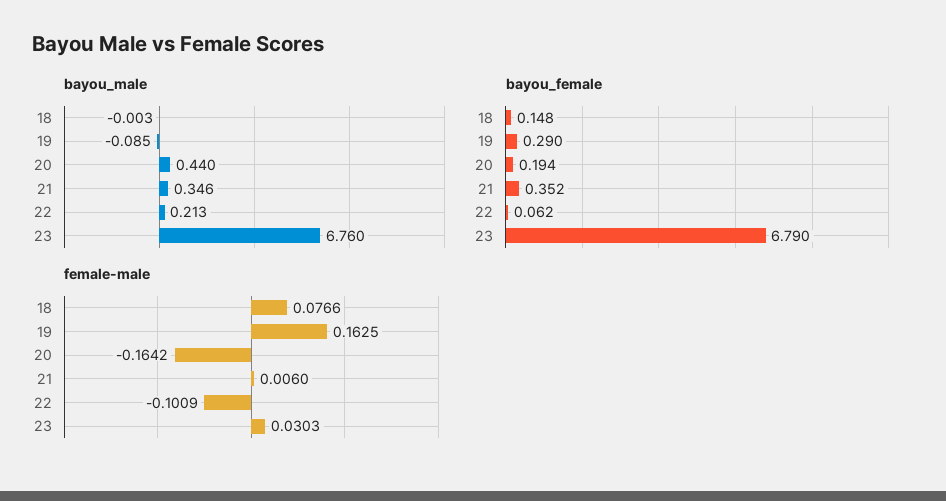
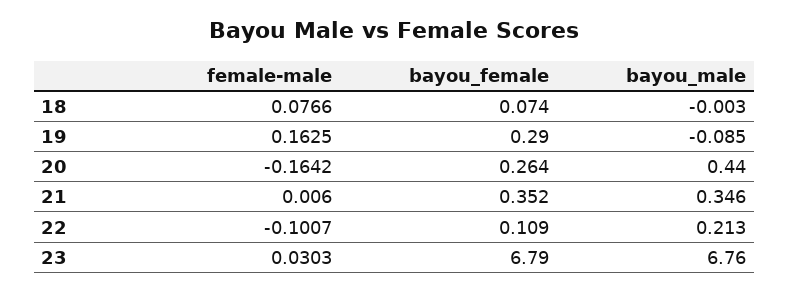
  {
    "bayou_male": {
      "18": -0.003,
      "19": -0.085,
      "20": 0.44,
      "21": 0.346,
      "22": 0.213,
      "23": 6.76
    },
    "bayou_female": {
-     "18": 0.148,
+     "18": 0.074,
      "19": 0.29,
-     "20": 0.194,
+     "20": 0.264,
      "21": 0.352,
-     "22": 0.062,
+     "22": 0.109,
      "23": 6.79
    },
    "female-male": {
      "18": 0.0766,
      "19": 0.1625,
      "20": -0.1642,
      "21": 0.006,
-     "22": -0.1009,
+     "22": -0.1007,
      "23": 0.0303
    }
  }

